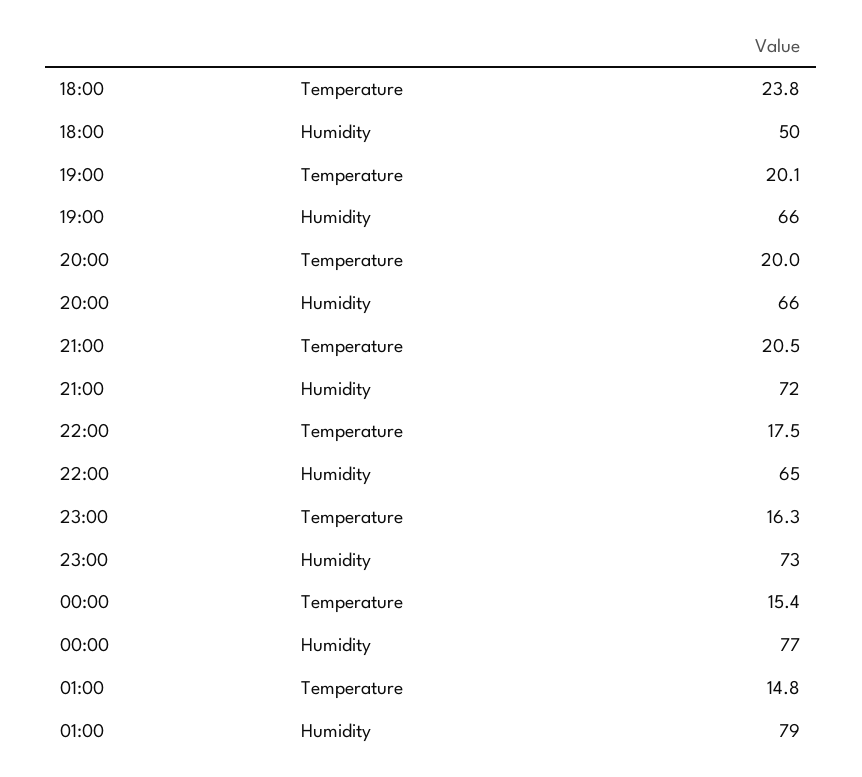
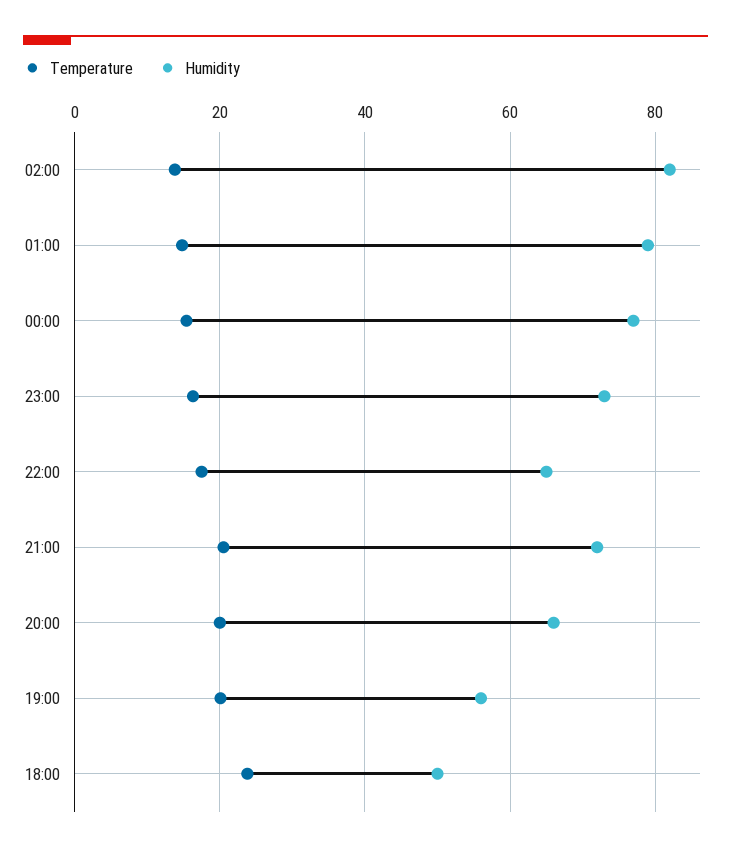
  {
    "Temperature": {
      "18:00": 23.8,
      "19:00": 20.1,
      "20:00": 20,
      "21:00": 20.5,
      "22:00": 17.5,
      "23:00": 16.3,
      "00:00": 15.4,
-     "01:00": 14.8
+     "01:00": 14.8,
+     "02:00": 14
    },
    "Humidity": {
      "18:00": 50,
-     "19:00": 66,
+     "19:00": 56,
      "20:00": 66,
      "21:00": 72,
      "22:00": 65,
      "23:00": 73,
      "00:00": 77,
-     "01:00": 79
+     "01:00": 79,
+     "02:00": 82
    }
  }

